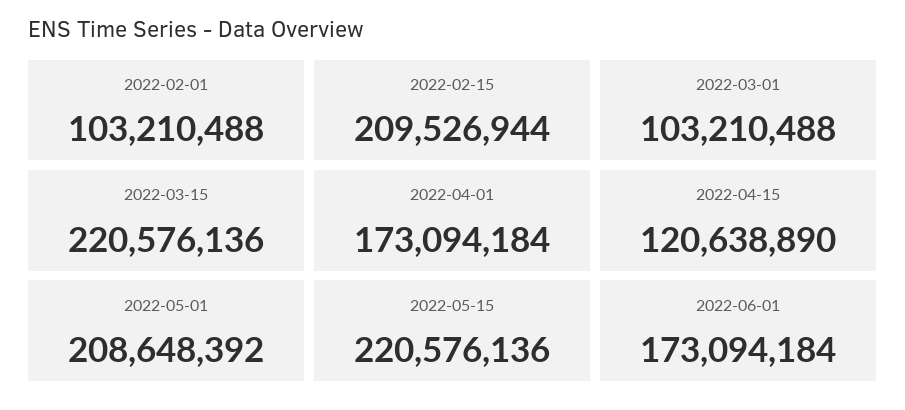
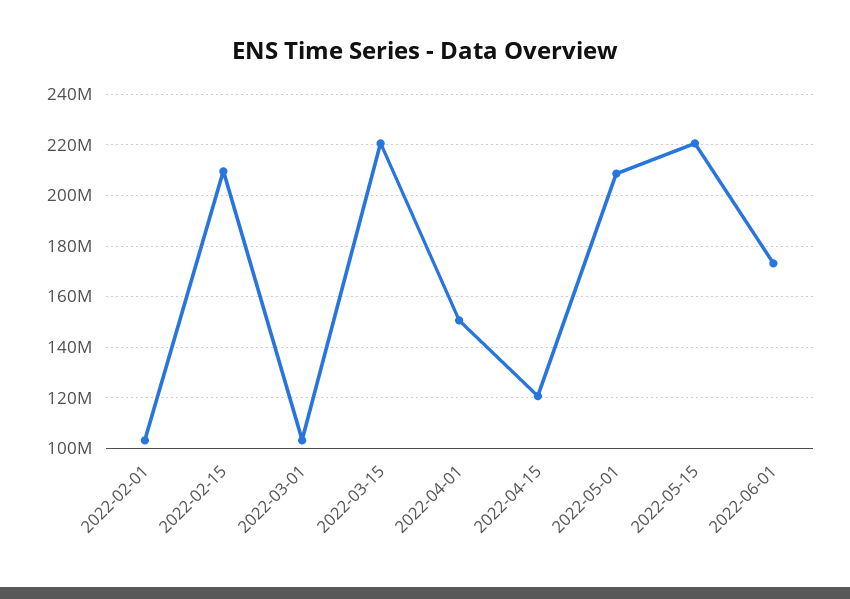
  {
    "2022-02-01": 103210488,
    "2022-02-15": 209526944,
    "2022-03-01": 103210488,
    "2022-03-15": 220576136,
-   "2022-04-01": 173094184,
+   "2022-04-01": 150000000,
    "2022-04-15": 120638890,
    "2022-05-01": 208648392,
    "2022-05-15": 220576136,
    "2022-06-01": 173094184
  }

